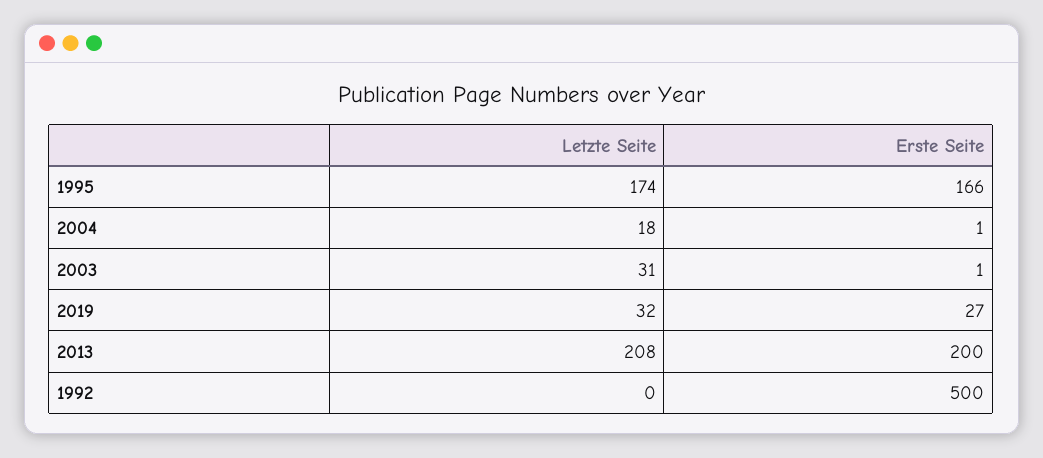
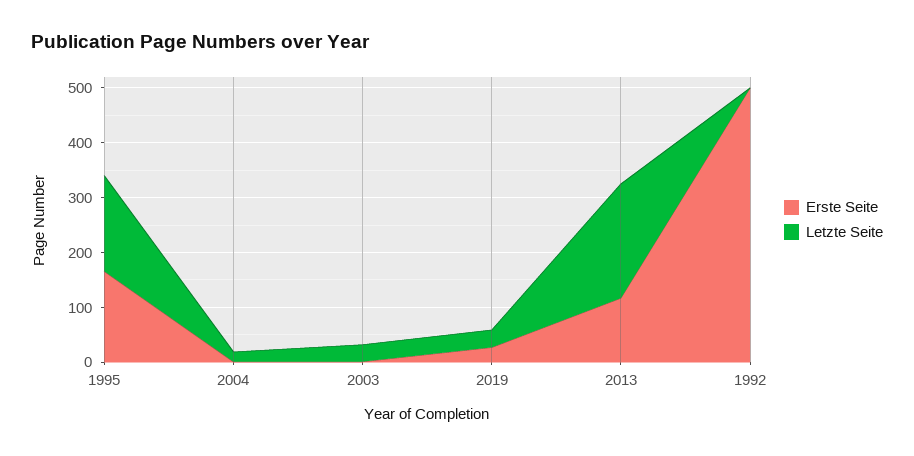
  {
    "Letzte Seite": {
      "1995": 174,
      "2004": 18,
      "2003": 31,
      "2019": 32,
      "2013": 208,
      "1992": 0
    },
    "Erste Seite": {
      "1995": 166,
      "2004": 1,
      "2003": 1,
      "2019": 27,
-     "2013": 200,
+     "2013": 120,
      "1992": 500
    }
  }

